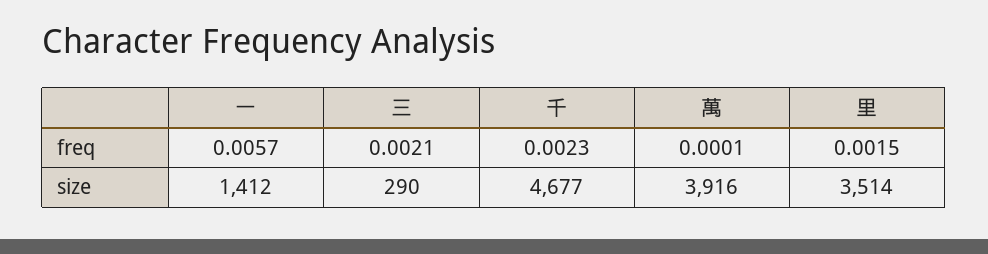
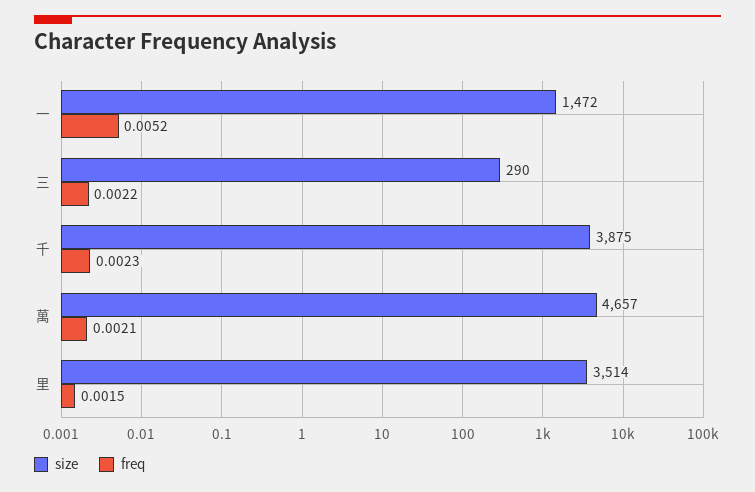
  {
    "freq": {
-     "一": 0.0057,
+     "一": 0.0052,
-     "三": 0.0021,
+     "三": 0.0022,
      "千": 0.0023,
-     "萬": 0.0001,
+     "萬": 0.0021,
      "里": 0.0015
    },
    "size": {
-     "一": 1412,
+     "一": 1472,
      "三": 290,
-     "千": 4677,
+     "千": 3875,
-     "萬": 3916,
+     "萬": 4657,
      "里": 3514
    }
  }

